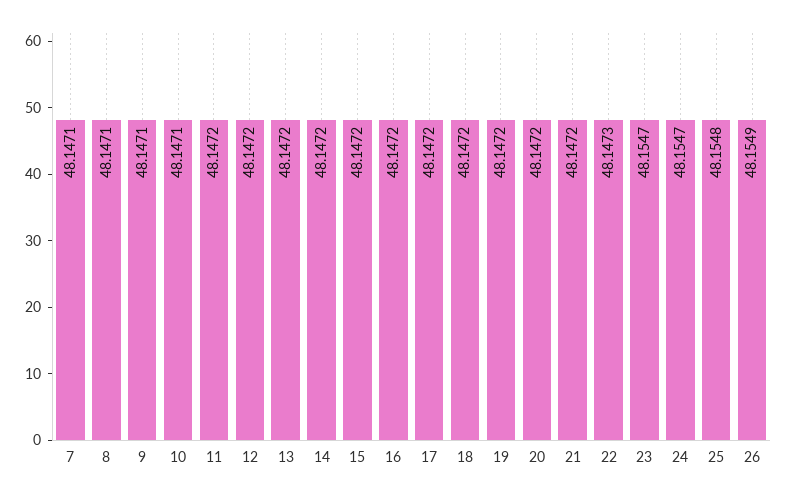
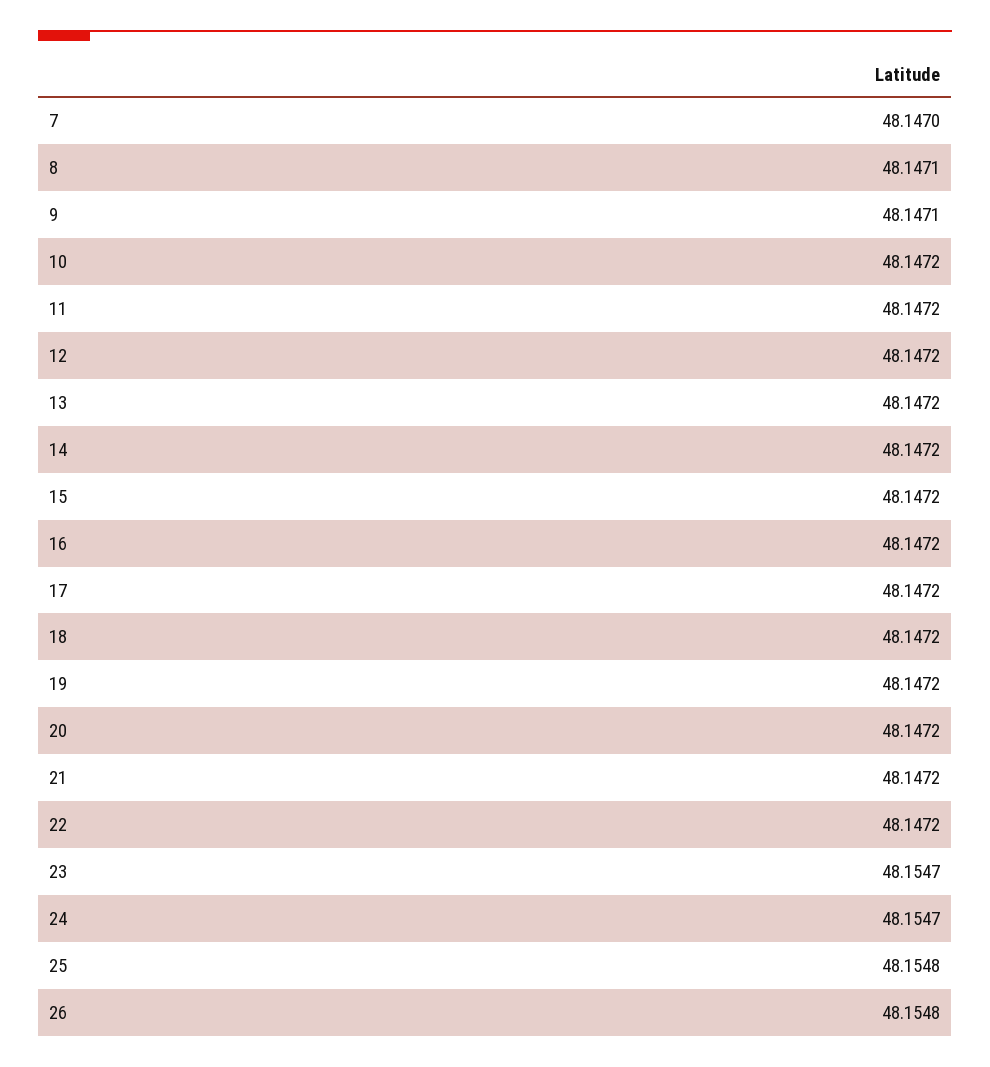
  {
-   "7": 48.1471,
+   "7": 48.147,
    "8": 48.1471,
    "9": 48.1471,
-   "10": 48.1471,
+   "10": 48.1472,
    "11": 48.1472,
    "12": 48.1472,
    "13": 48.1472,
    "14": 48.1472,
    "15": 48.1472,
    "16": 48.1472,
    "17": 48.1472,
    "18": 48.1472,
    "19": 48.1472,
    "20": 48.1472,
    "21": 48.1472,
-   "22": 48.1473,
+   "22": 48.1472,
    "23": 48.1547,
    "24": 48.1547,
    "25": 48.1548,
-   "26": 48.1549
+   "26": 48.1548
  }

